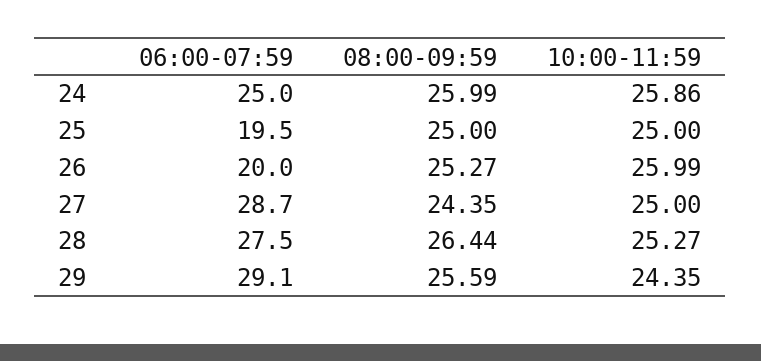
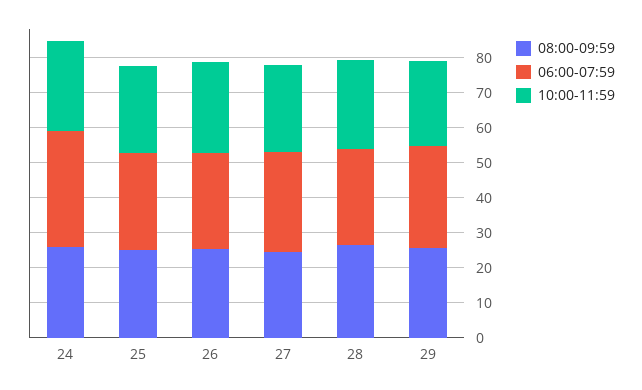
  {
    "06:00-07:59": {
-     "24": 25,
+     "24": 32.5,
-     "25": 19.5,
+     "25": 27.5,
-     "26": 20,
+     "26": 27.5,
      "27": 28.7,
      "28": 27.5,
      "29": 29.1
    },
    "08:00-09:59": {
      "24": 25.99,
      "25": 25,
      "26": 25.27,
      "27": 24.35,
      "28": 26.44,
      "29": 25.59
    },
    "10:00-11:59": {
      "24": 25.86,
      "25": 25,
      "26": 25.99,
      "27": 25,
      "28": 25.27,
      "29": 24.35
    }
  }

